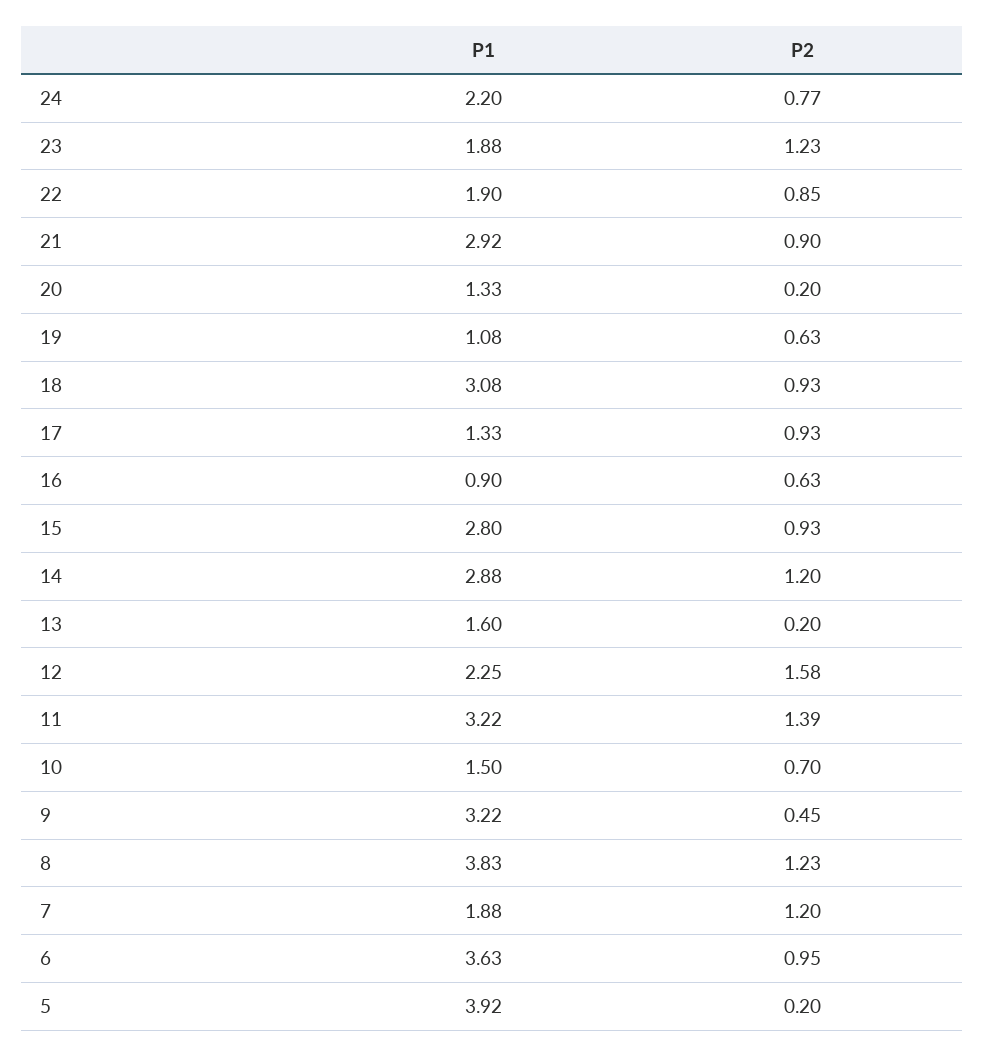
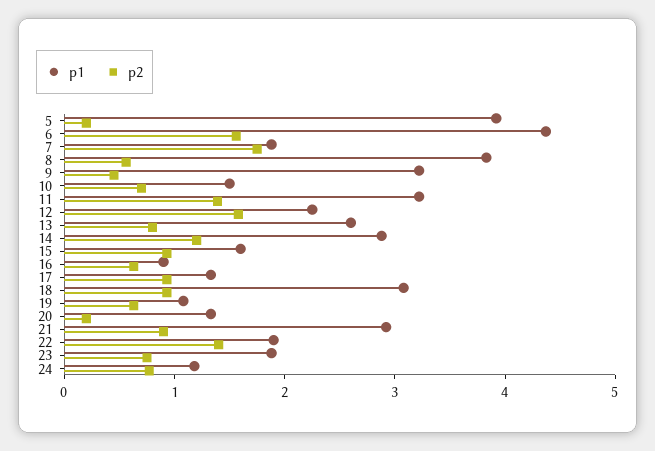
  {
    "P1": {
-     "24": 2.2,
+     "24": 1.2,
      "23": 1.88,
      "22": 1.9,
      "21": 2.92,
      "20": 1.33,
      "19": 1.08,
      "18": 3.08,
      "17": 1.33,
      "16": 0.9,
-     "15": 2.8,
+     "15": 1.6,
      "14": 2.88,
-     "13": 1.6,
+     "13": 2.6,
      "12": 2.25,
      "11": 3.22,
      "10": 1.5,
      "9": 3.22,
      "8": 3.83,
      "7": 1.88,
-     "6": 3.63,
+     "6": 4.4,
      "5": 3.92
    },
    "P2": {
      "24": 0.77,
-     "23": 1.23,
+     "23": 0.8,
-     "22": 0.85,
+     "22": 1.4,
      "21": 0.9,
      "20": 0.2,
      "19": 0.63,
      "18": 0.93,
      "17": 0.93,
      "16": 0.63,
      "15": 0.93,
      "14": 1.2,
-     "13": 0.2,
+     "13": 0.8,
      "12": 1.58,
      "11": 1.39,
      "10": 0.7,
      "9": 0.45,
-     "8": 1.23,
+     "8": 0.6,
-     "7": 1.2,
+     "7": 1.8,
-     "6": 0.95,
+     "6": 1.6,
      "5": 0.2
    }
  }

